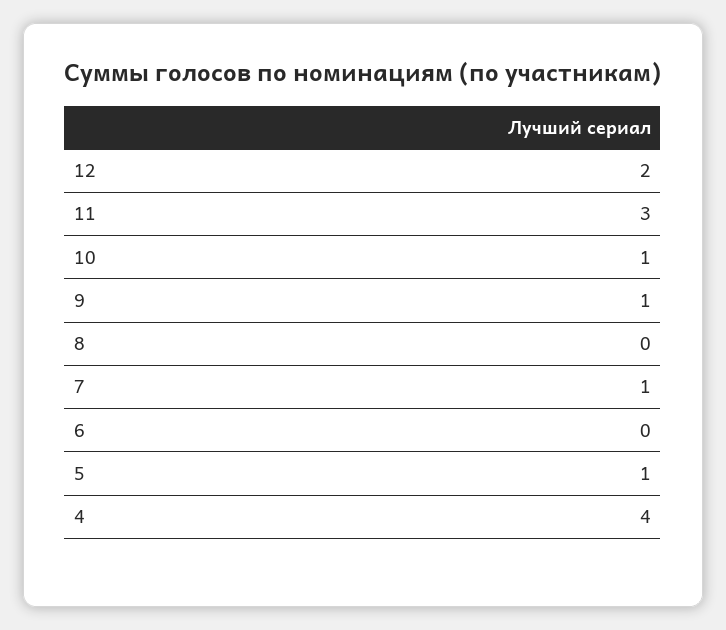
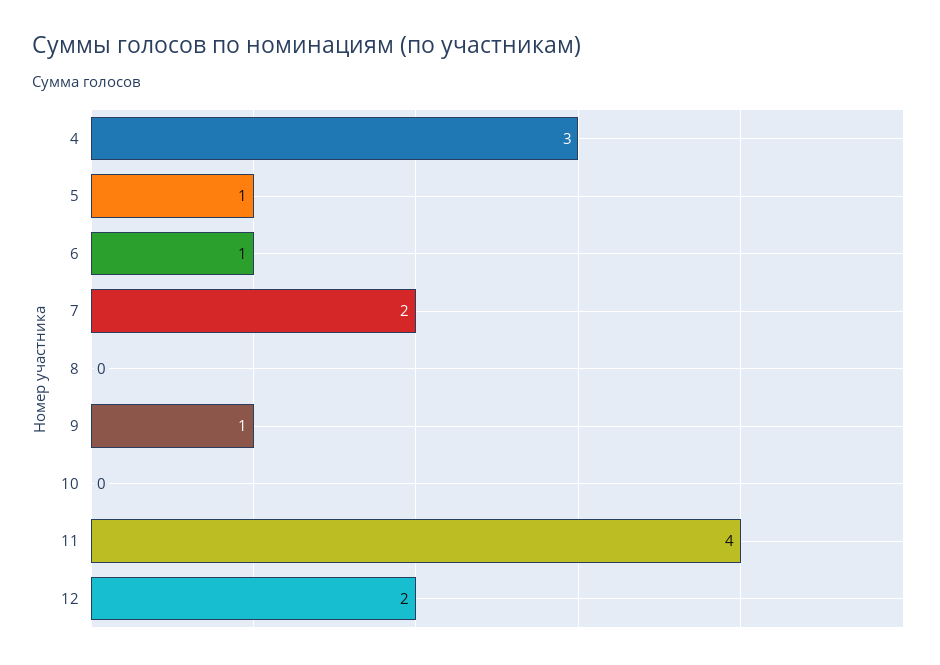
  {
    "12": 2,
-   "11": 3,
+   "11": 4,
-   "10": 1,
+   "10": 0,
    "9": 1,
    "8": 0,
-   "7": 1,
+   "7": 2,
-   "6": 0,
+   "6": 1,
    "5": 1,
-   "4": 4
+   "4": 3
  }

